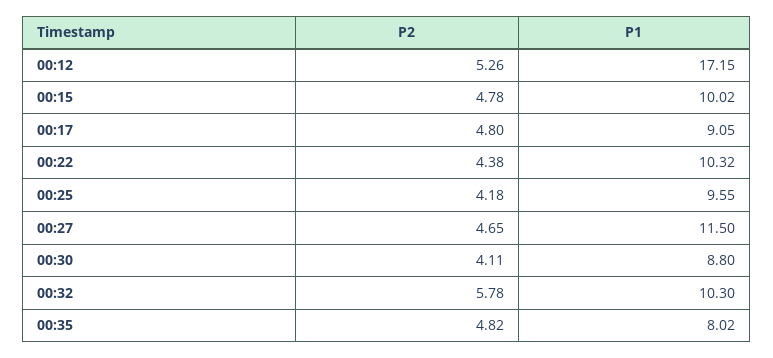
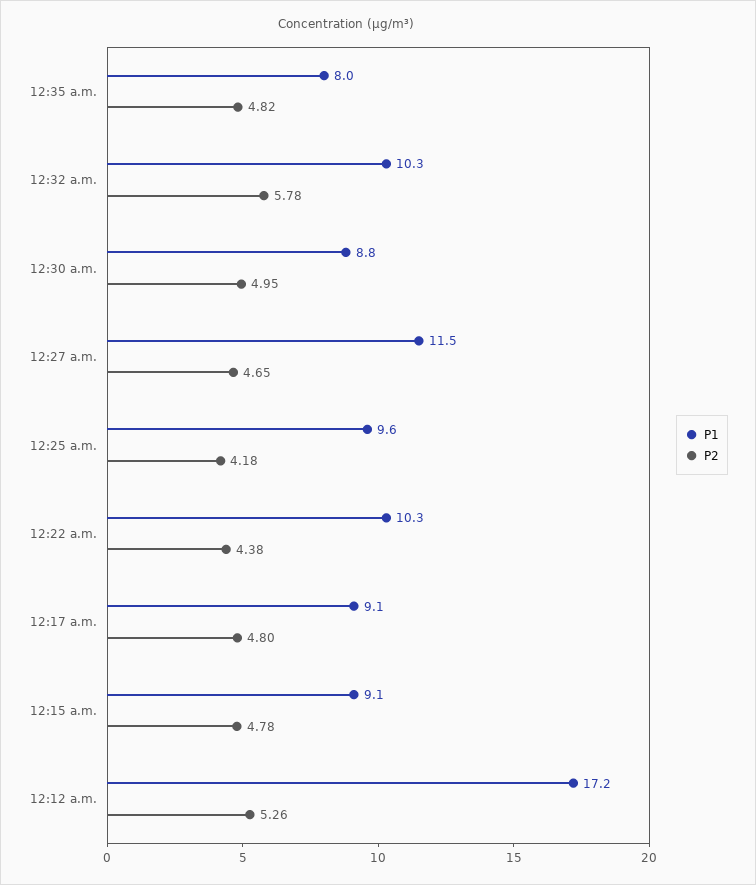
  {
    "P2": {
      "00:12": 5.26,
      "00:15": 4.78,
      "00:17": 4.8,
      "00:22": 4.38,
      "00:25": 4.18,
      "00:27": 4.65,
-     "00:30": 4.11,
+     "00:30": 4.95,
      "00:32": 5.78,
      "00:35": 4.82
    },
    "P1": {
      "00:12": 17.15,
-     "00:15": 10.02,
+     "00:15": 9.1,
      "00:17": 9.05,
      "00:22": 10.32,
      "00:25": 9.55,
      "00:27": 11.5,
      "00:30": 8.8,
      "00:32": 10.3,
      "00:35": 8.02
    }
  }

